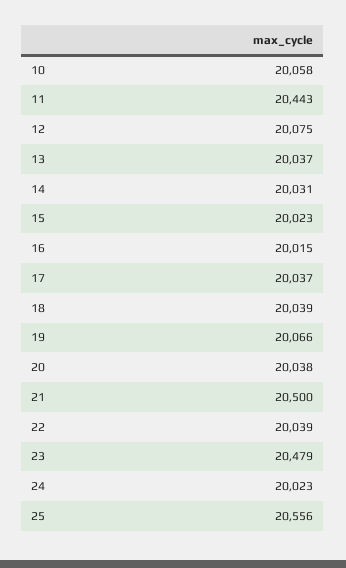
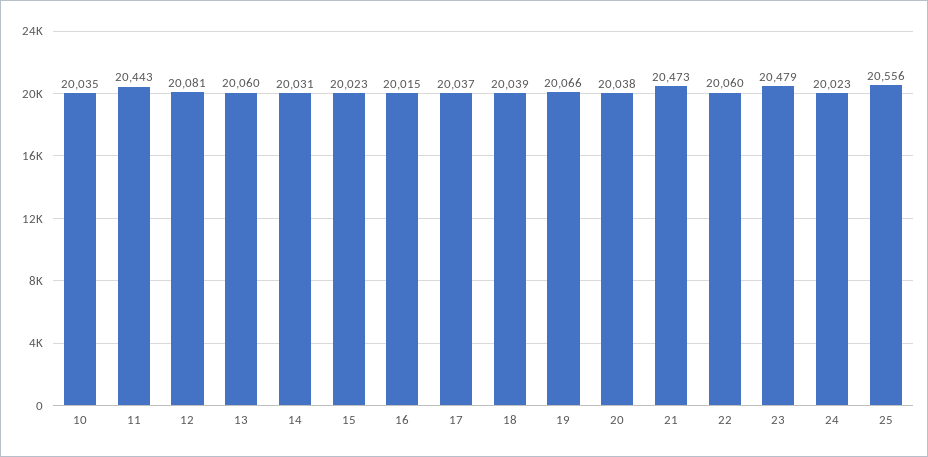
  {
-   "10": 20058,
+   "10": 20035,
    "11": 20443,
-   "12": 20075,
+   "12": 20081,
-   "13": 20037,
+   "13": 20060,
    "14": 20031,
    "15": 20023,
    "16": 20015,
    "17": 20037,
    "18": 20039,
    "19": 20066,
    "20": 20038,
-   "21": 20500,
+   "21": 20473,
-   "22": 20039,
+   "22": 20060,
    "23": 20479,
    "24": 20023,
    "25": 20556
  }

